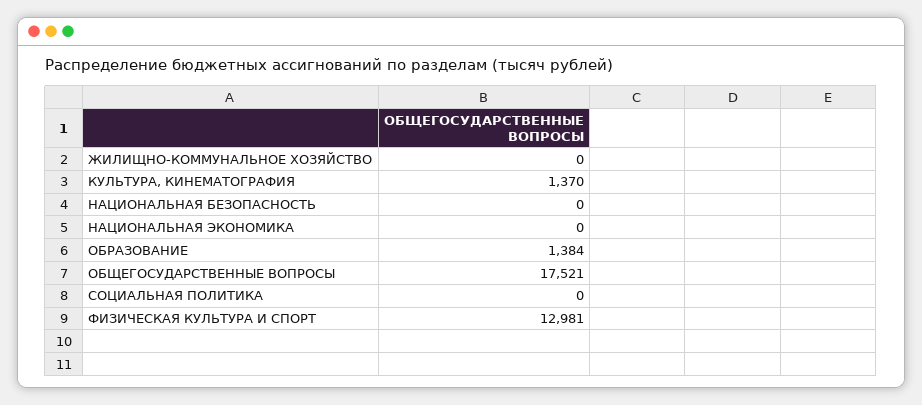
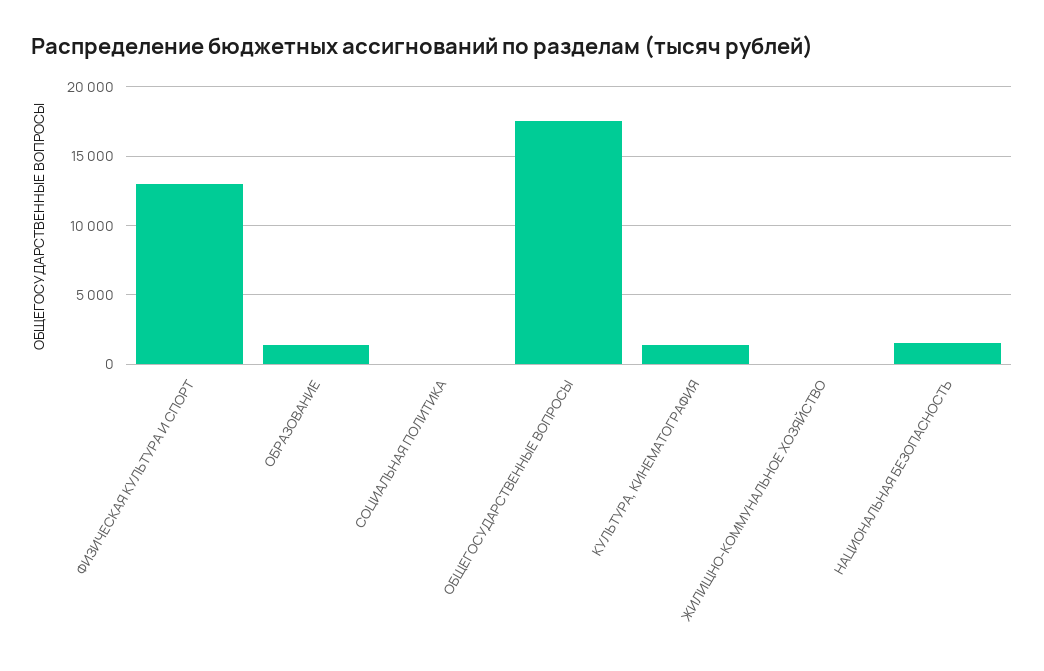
  {
    "ЖИЛИЩНО-КОММУНАЛЬНОЕ ХОЗЯЙСТВО": 0,
    "КУЛЬТУРА, КИНЕМАТОГРАФИЯ": 1370,
-   "НАЦИОНАЛЬНАЯ БЕЗОПАСНОСТЬ": 0,
+   "НАЦИОНАЛЬНАЯ БЕЗОПАСНОСТЬ": 1500,
-   "НАЦИОНАЛЬНАЯ ЭКОНОМИКА": 0,
    "ОБРАЗОВАНИЕ": 1384,
    "ОБЩЕГОСУДАРСТВЕННЫЕ ВОПРОСЫ": 17521,
    "СОЦИАЛЬНАЯ ПОЛИТИКА": 0,
    "ФИЗИЧЕСКАЯ КУЛЬТУРА И СПОРТ": 12981
  }

